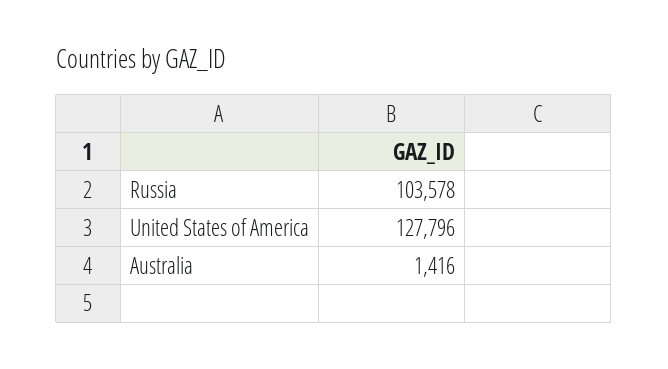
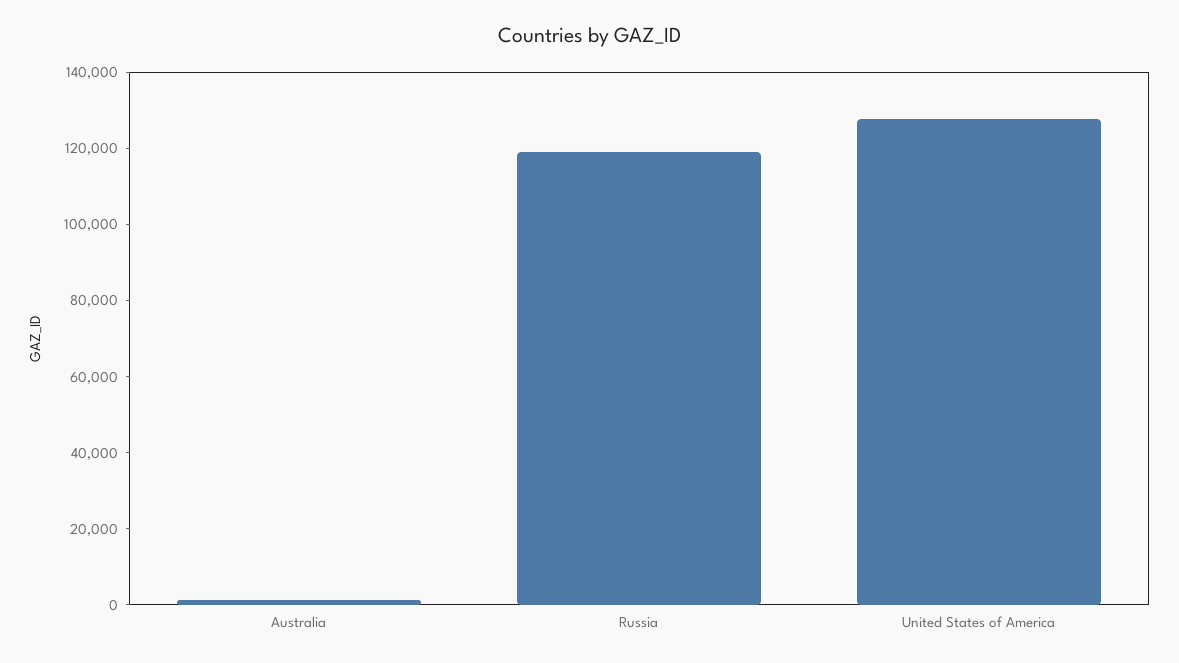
  {
-   "Russia": 103578,
+   "Russia": 120000,
    "United States of America": 127796,
    "Australia": 1416
  }

